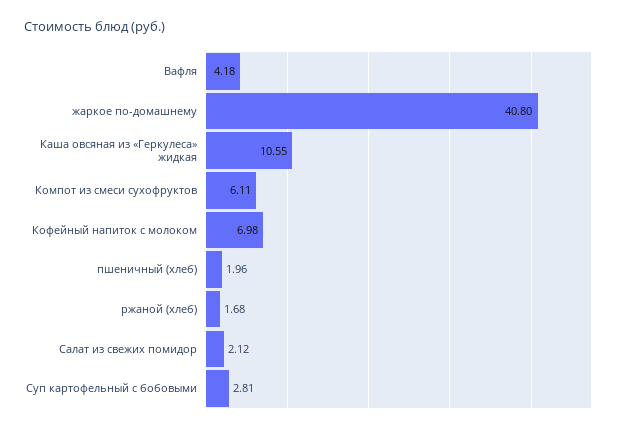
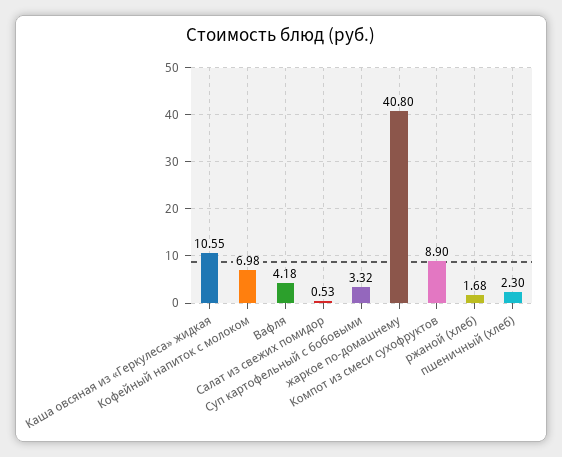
  {
    "Вафля": 4.18,
    "жаркое по-домашнему": 40.8,
    "Каша овсяная из «Геркулеса» жидкая": 10.55,
-   "Компот из смеси сухофруктов": 6.11,
+   "Компот из смеси сухофруктов": 8.9,
    "Кофейный напиток с молоком": 6.98,
-   "пшеничный (хлеб)": 1.96,
+   "пшеничный (хлеб)": 2.3,
    "ржаной (хлеб)": 1.68,
-   "Салат из свежих помидор": 2.12,
+   "Салат из свежих помидор": 0.53,
-   "Суп картофельный с бобовыми": 2.81
+   "Суп картофельный с бобовыми": 3.32
  }

